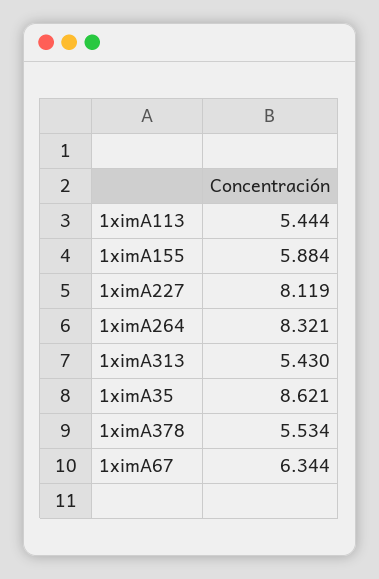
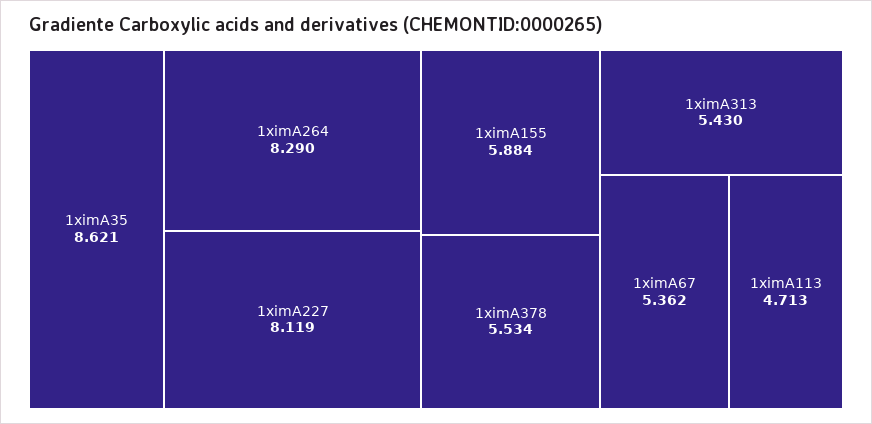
  {
-   "1ximA113": 5.444,
+   "1ximA113": 4.713,
    "1ximA155": 5.884,
    "1ximA227": 8.119,
-   "1ximA264": 8.321,
+   "1ximA264": 8.29,
    "1ximA313": 5.43,
    "1ximA35": 8.621,
    "1ximA378": 5.534,
-   "1ximA67": 6.344
+   "1ximA67": 5.362
  }

